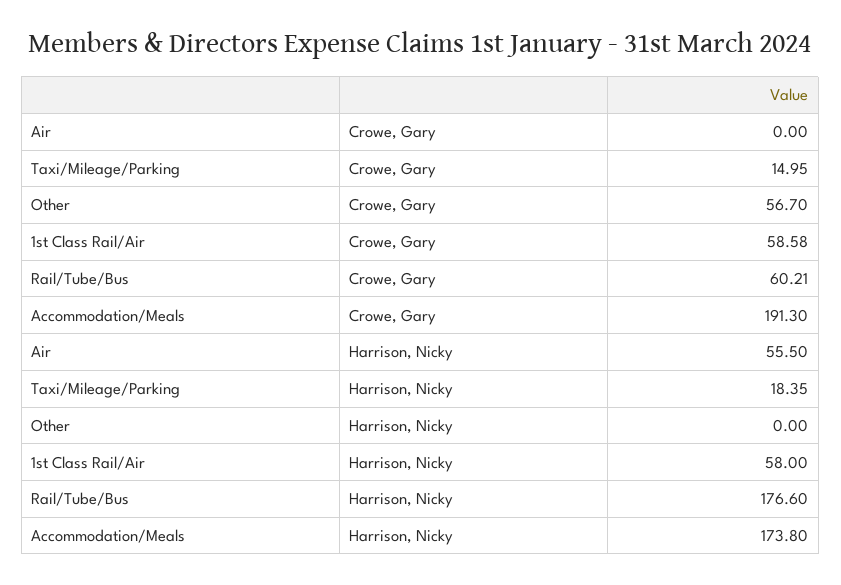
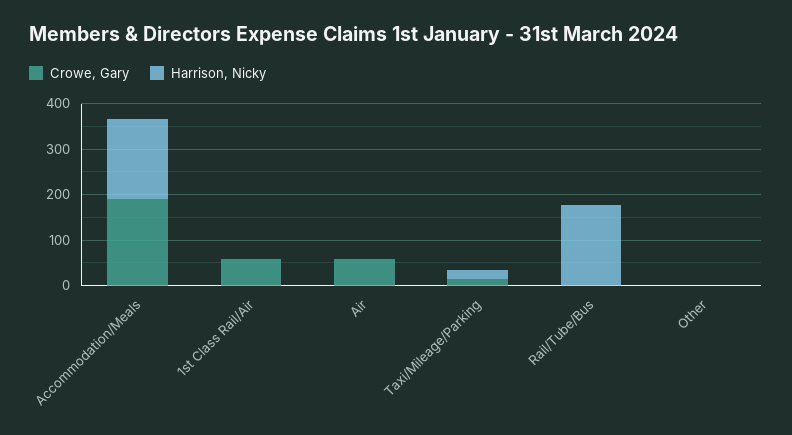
  {
    "Crowe, Gary": {
-     "Air": 0,
+     "Air": 60,
      "Taxi/Mileage/Parking": 14.95,
-     "Other": 56.7,
+     "Other": 0,
      "1st Class Rail/Air": 58.58,
-     "Rail/Tube/Bus": 60.21,
+     "Rail/Tube/Bus": 0,
      "Accommodation/Meals": 191.3
    },
    "Harrison, Nicky": {
-     "Air": 55.5,
+     "Air": 0,
      "Taxi/Mileage/Parking": 18.35,
      "Other": 0,
-     "1st Class Rail/Air": 58,
+     "1st Class Rail/Air": 0,
      "Rail/Tube/Bus": 176.6,
      "Accommodation/Meals": 173.8
    }
  }

